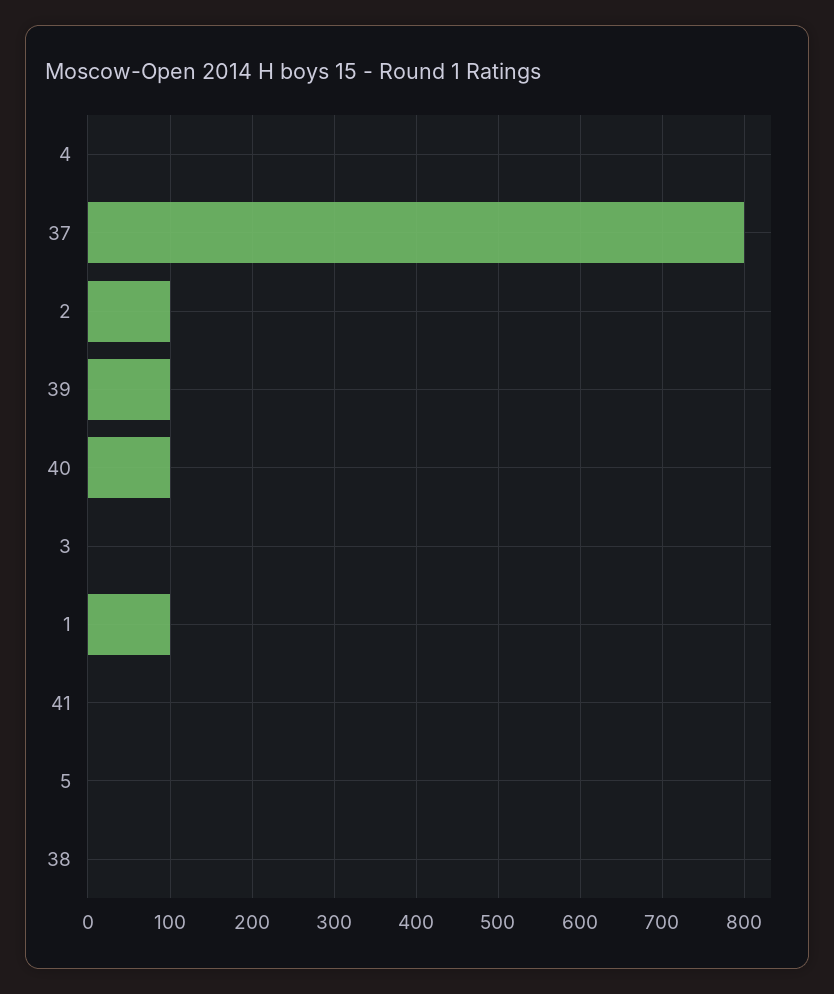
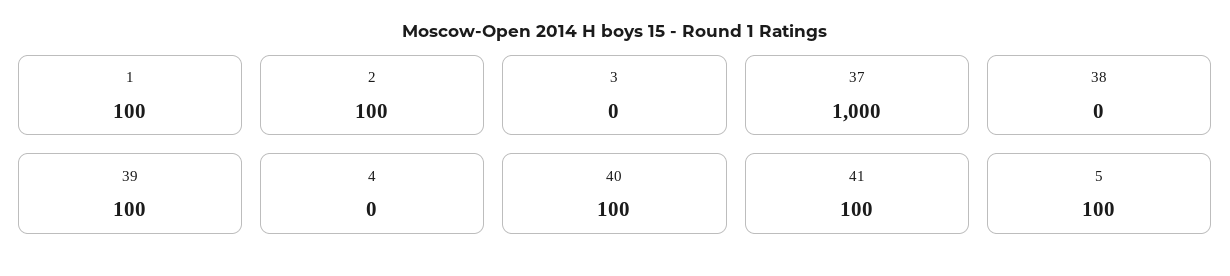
  {
    "4": 0,
-   "37": 800,
+   "37": 1000,
    "2": 100,
    "39": 100,
    "40": 100,
    "3": 0,
    "1": 100,
-   "41": 0,
+   "41": 100,
-   "5": 0,
+   "5": 100,
    "38": 0
  }

